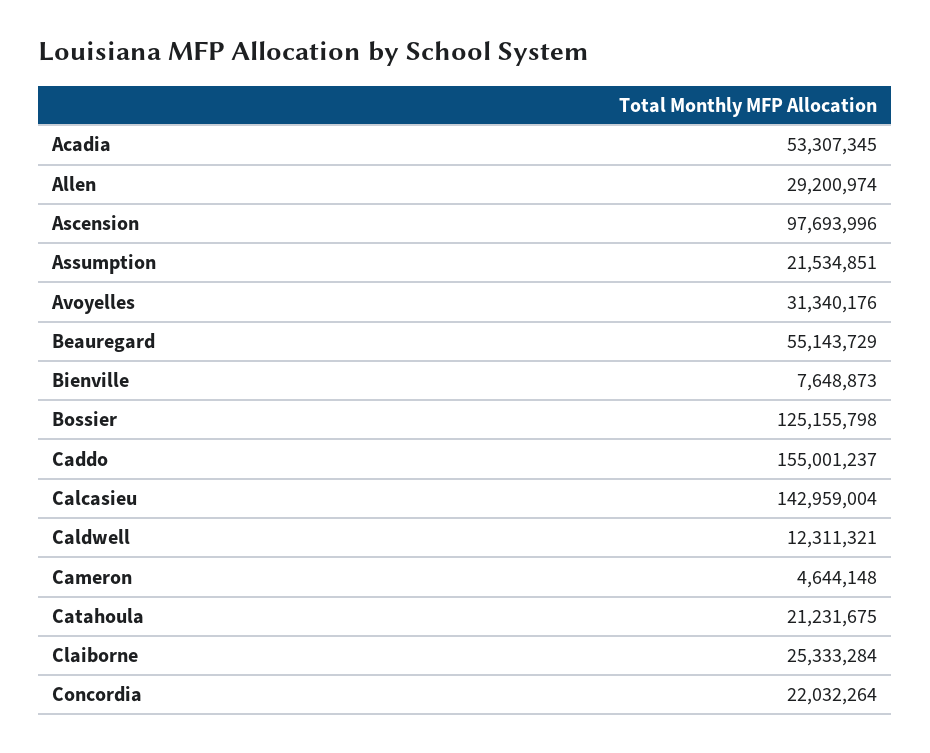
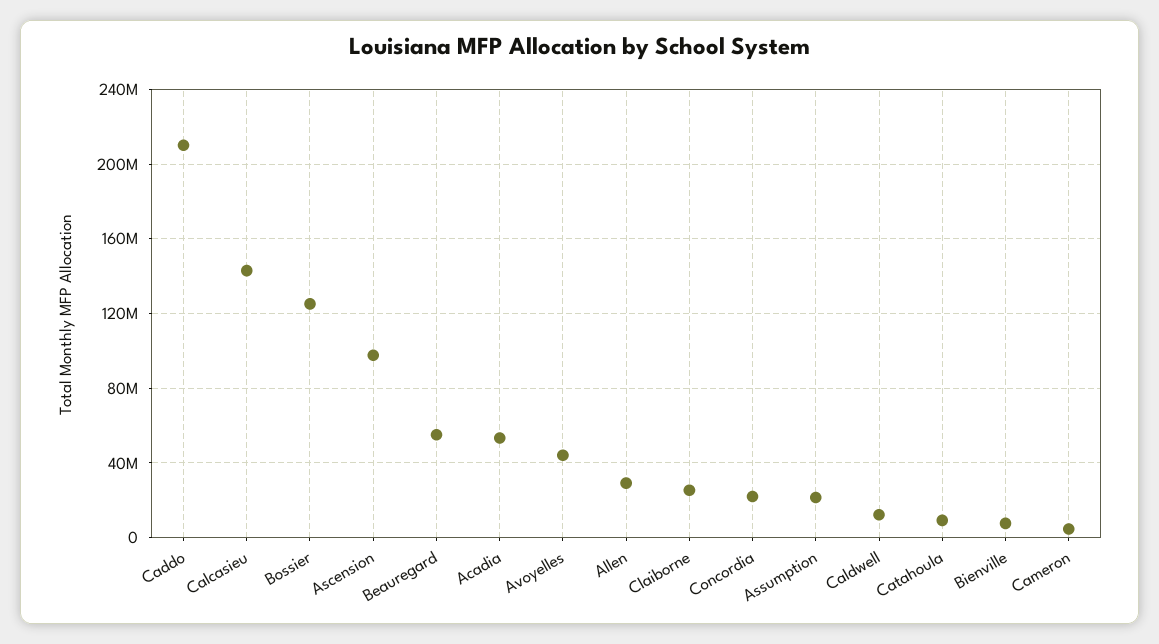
  {
    "Acadia": 53307345,
    "Allen": 29200974,
    "Ascension": 97693996,
    "Assumption": 21534851,
-   "Avoyelles": 31340176,
+   "Avoyelles": 45000000,
    "Beauregard": 55143729,
    "Bienville": 7648873,
    "Bossier": 125155798,
-   "Caddo": 155001237,
+   "Caddo": 210000000,
    "Calcasieu": 142959004,
    "Caldwell": 12311321,
    "Cameron": 4644148,
-   "Catahoula": 21231675,
+   "Catahoula": 10000000,
    "Claiborne": 25333284,
    "Concordia": 22032264
  }

